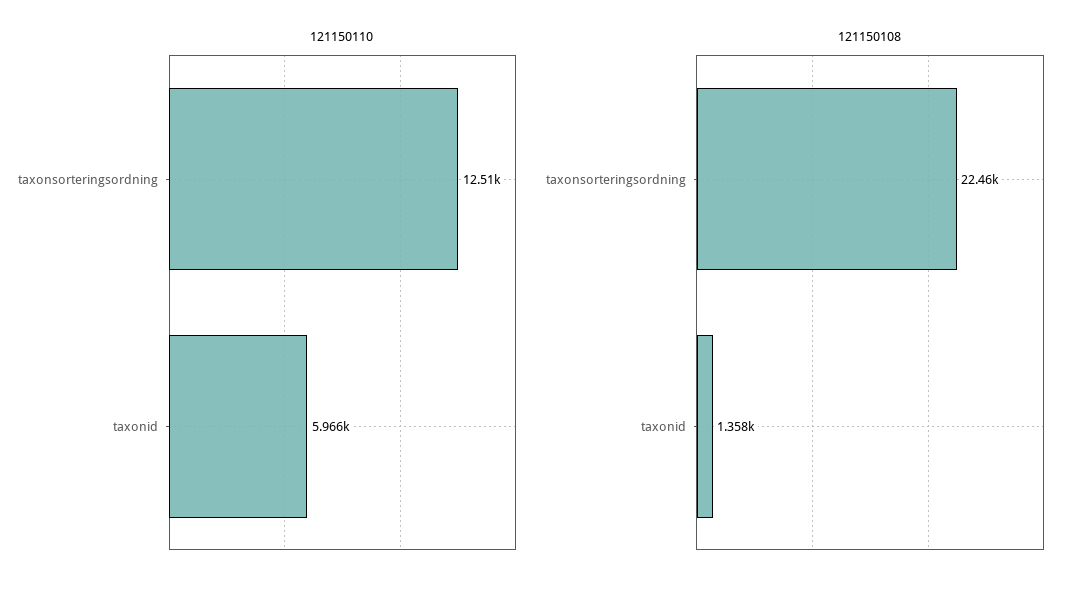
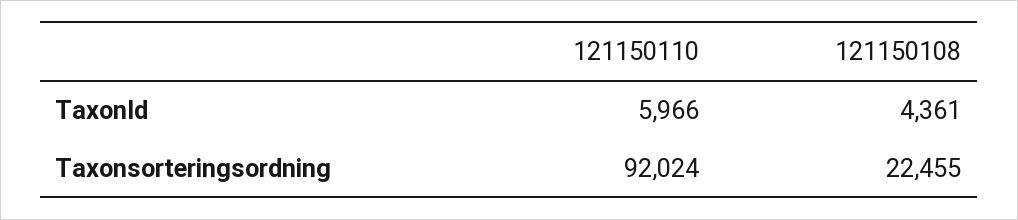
  {
    "121150110": {
-     "taxonsorteringsordning": 12510,
+     "taxonsorteringsordning": 92024,
      "taxonid": 5966
    },
    "121150108": {
      "taxonsorteringsordning": 22455,
-     "taxonid": 1358
+     "taxonid": 4361
    }
  }

